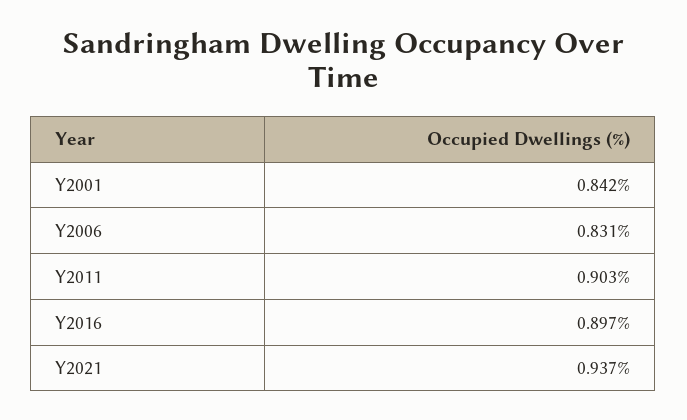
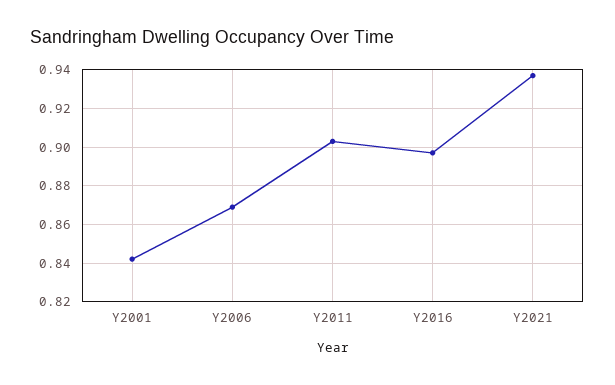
  {
    "Y2001": 0.842,
-   "Y2006": 0.831,
+   "Y2006": 0.87,
    "Y2011": 0.903,
    "Y2016": 0.897,
    "Y2021": 0.937
  }

